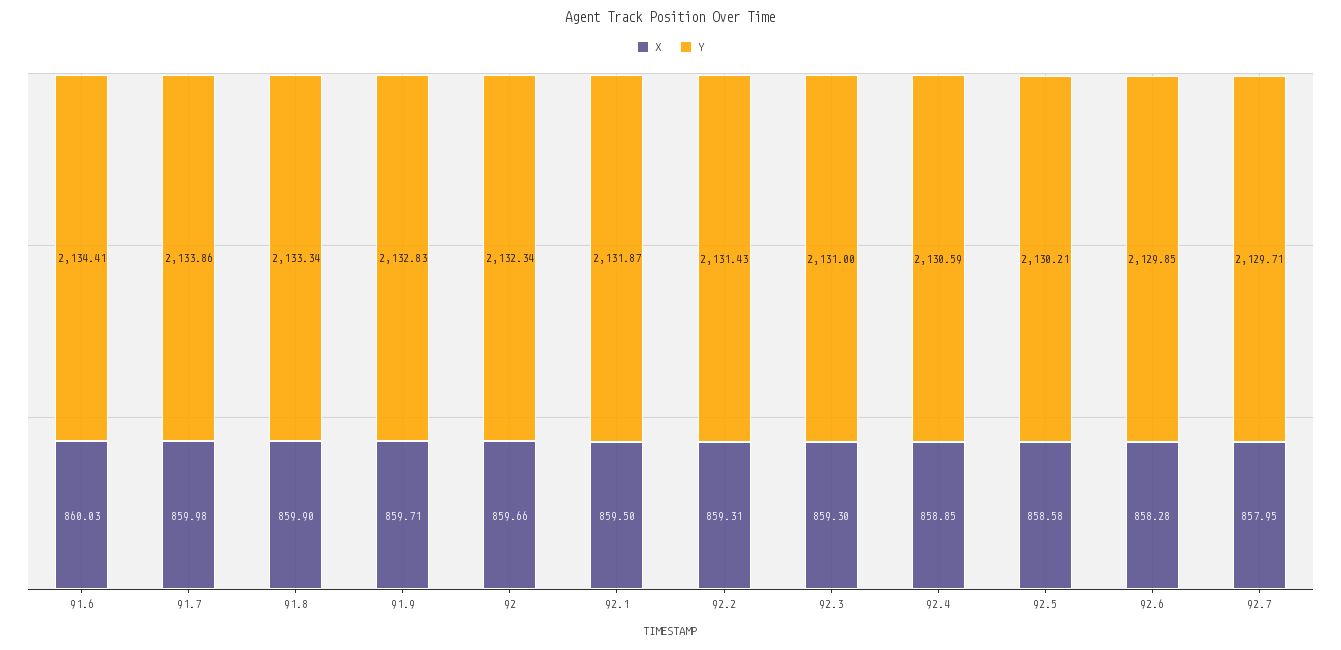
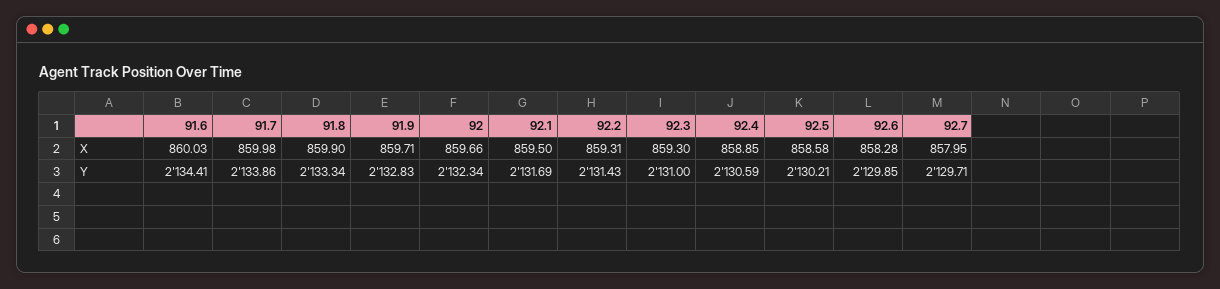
  {
    "X": {
      "91.6": 860.03,
      "91.7": 859.98,
      "91.8": 859.9,
      "91.9": 859.71,
      "92": 859.66,
      "92.1": 859.5,
      "92.2": 859.31,
      "92.3": 859.3,
      "92.4": 858.85,
      "92.5": 858.58,
      "92.6": 858.28,
      "92.7": 857.95
    },
    "Y": {
      "91.6": 2134.41,
      "91.7": 2133.86,
      "91.8": 2133.34,
      "91.9": 2132.83,
      "92": 2132.34,
-     "92.1": 2131.87,
+     "92.1": 2131.69,
      "92.2": 2131.43,
      "92.3": 2131,
      "92.4": 2130.59,
      "92.5": 2130.21,
      "92.6": 2129.85,
      "92.7": 2129.71
    }
  }

